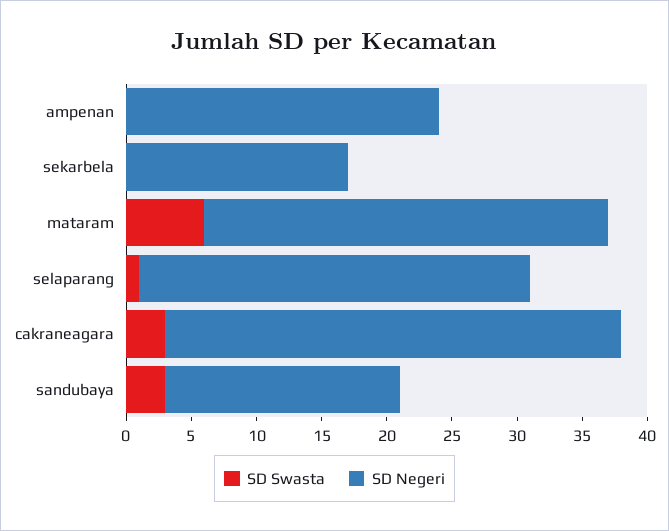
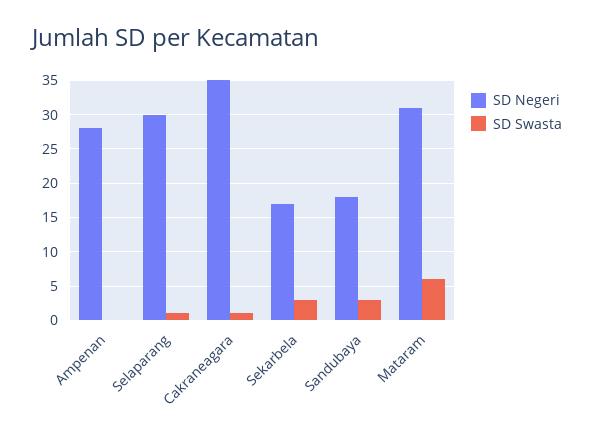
  {
    "SD Swasta": {
      "ampenan": 0,
-     "sekarbela": 0,
+     "sekarbela": 3,
      "mataram": 6,
      "selaparang": 1,
-     "cakraneagara": 3,
+     "cakraneagara": 1,
      "sandubaya": 3
    },
    "SD Negeri": {
-     "ampenan": 24,
+     "ampenan": 28,
      "sekarbela": 17,
      "mataram": 31,
      "selaparang": 30,
      "cakraneagara": 35,
      "sandubaya": 18
    }
  }

